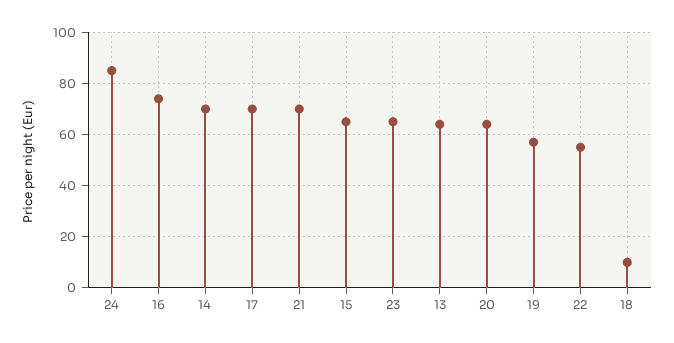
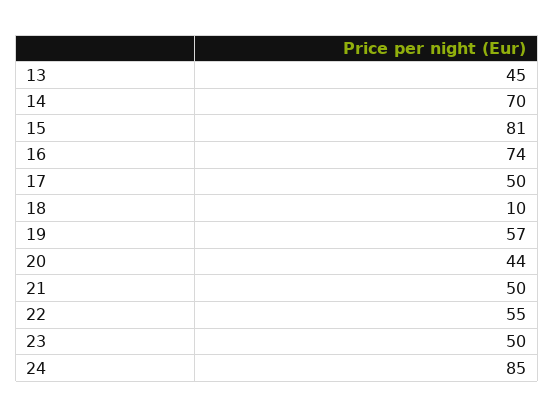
  {
    "24": 85,
    "16": 74,
    "14": 70,
-   "17": 70,
+   "17": 50,
-   "21": 70,
+   "21": 50,
-   "15": 65,
+   "15": 81,
-   "23": 65,
+   "23": 50,
-   "13": 65,
+   "13": 45,
-   "20": 65,
+   "20": 44,
    "19": 57,
    "22": 55,
    "18": 10
  }

